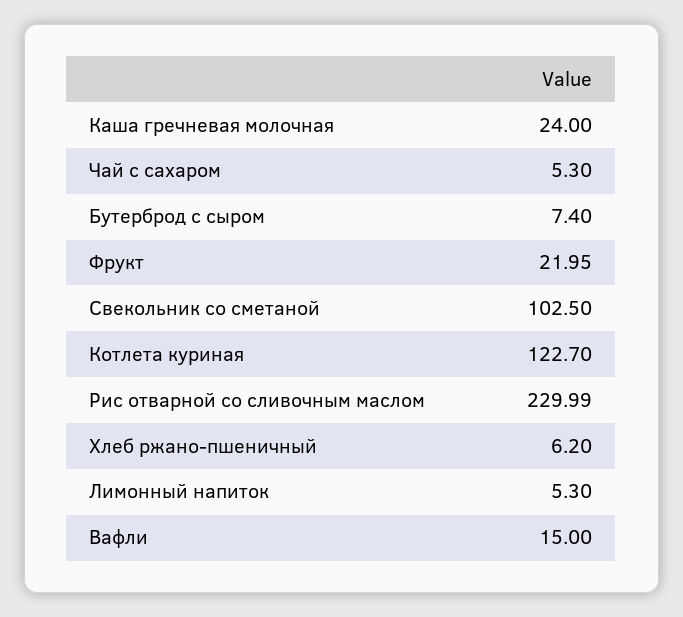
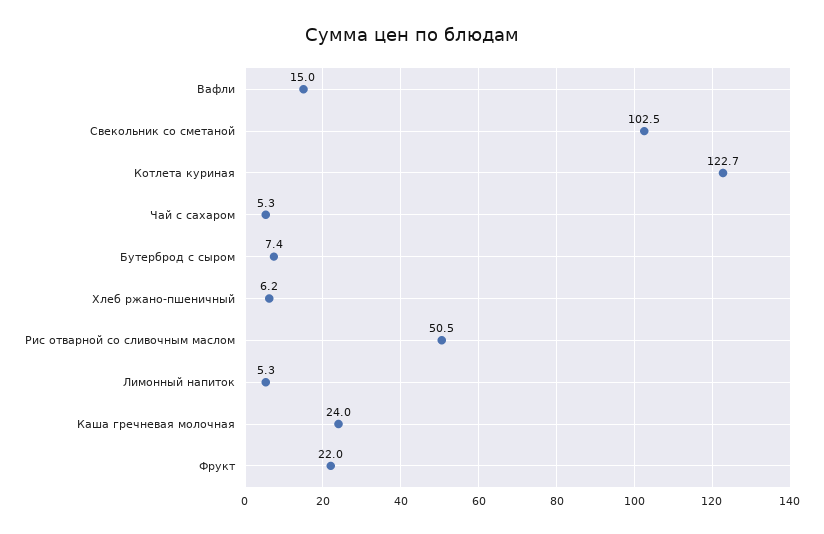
  {
    "Каша гречневая молочная": 24,
    "Чай с сахаром": 5.3,
    "Бутерброд с сыром": 7.4,
    "Фрукт": 21.95,
    "Свекольник со сметаной": 102.5,
    "Котлета куриная": 122.7,
-   "Рис отварной со сливочным маслом": 229.99,
+   "Рис отварной со сливочным маслом": 50.5,
    "Хлеб ржано-пшеничный": 6.2,
    "Лимонный напиток": 5.3,
    "Вафли": 15
  }

